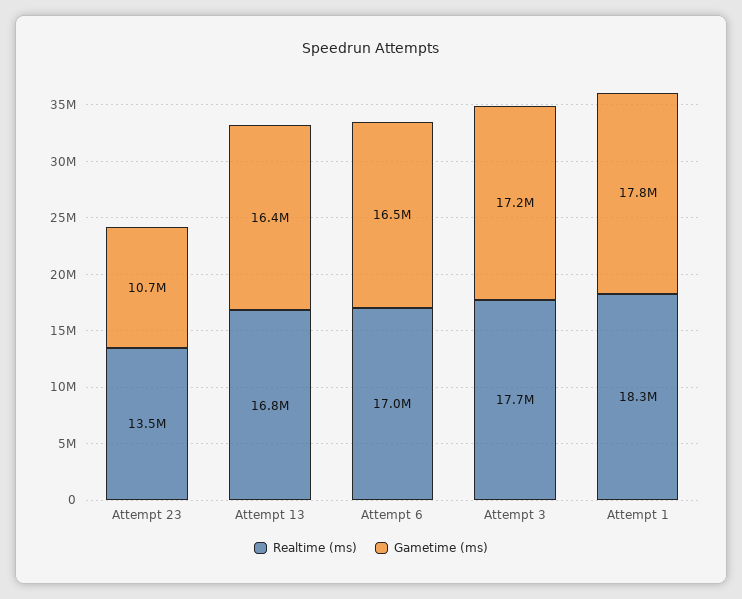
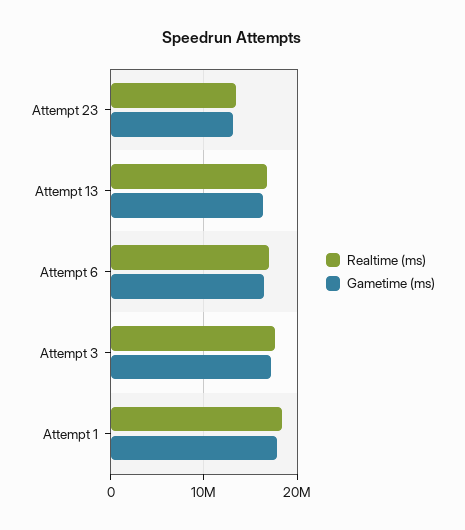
  {
    "Realtime (ms)": {
      "Attempt 23": 13500000,
      "Attempt 13": 16800000,
      "Attempt 6": 17000000,
      "Attempt 3": 17700000,
      "Attempt 1": 18300000
    },
    "Gametime (ms)": {
-     "Attempt 23": 10700000,
+     "Attempt 23": 13000000,
      "Attempt 13": 16400000,
      "Attempt 6": 16500000,
      "Attempt 3": 17200000,
      "Attempt 1": 17800000
    }
  }

